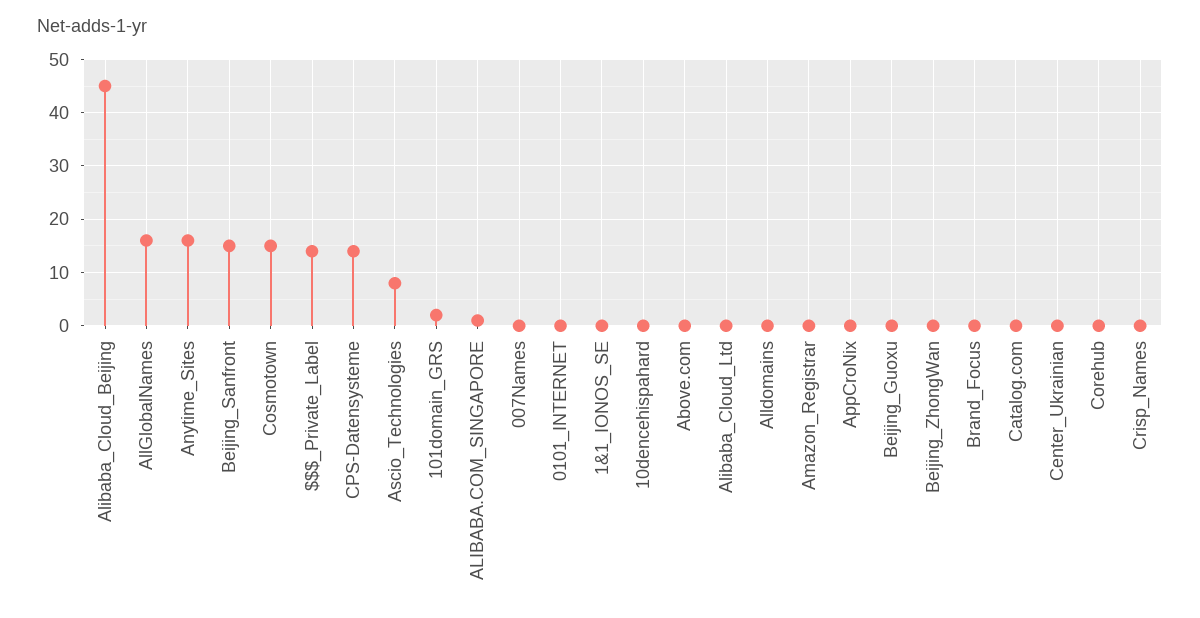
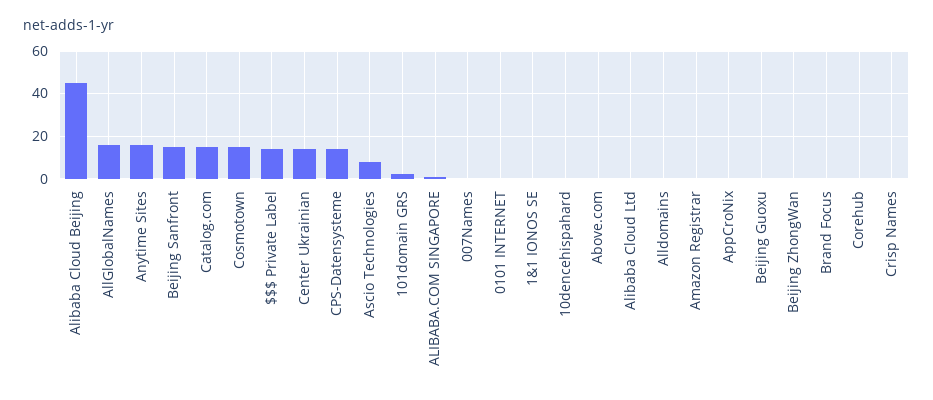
  {
    "Alibaba_Cloud_Beijing": 45,
    "AllGlobalNames": 15,
    "Anytime_Sites": 15,
    "Beijing_Sanfront": 15,
    "Cosmotown": 15,
    "$$$_Private_Label": 15,
    "CPS-Datensysteme": 15,
    "Ascio_Technologies": 10,
    "101domain_GRS": 0,
    "ALIBABA.COM_SINGAPORE": 0,
    "007Names": 0,
    "0101_INTERNET": 0,
    "1&1_IONOS_SE": 0,
    "10dencehispahard": 0,
    "Above.com": 0,
    "Alibaba_Cloud_Ltd": 0,
    "Alldomains": 0,
    "Amazon_Registrar": 0,
    "AppCroNix": 0,
    "Beijing_Guoxu": 0,
    "Beijing_ZhongWan": 0,
    "Brand_Focus": 0,
-   "Catalog.com": 0,
+   "Catalog.com": 15,
-   "Center_Ukrainian": 0,
+   "Center_Ukrainian": 15,
    "Corehub": 0,
    "Crisp_Names": 0
  }

